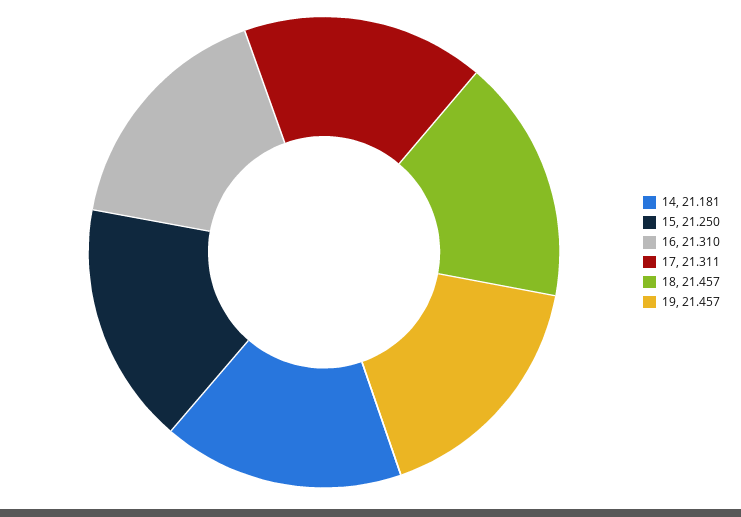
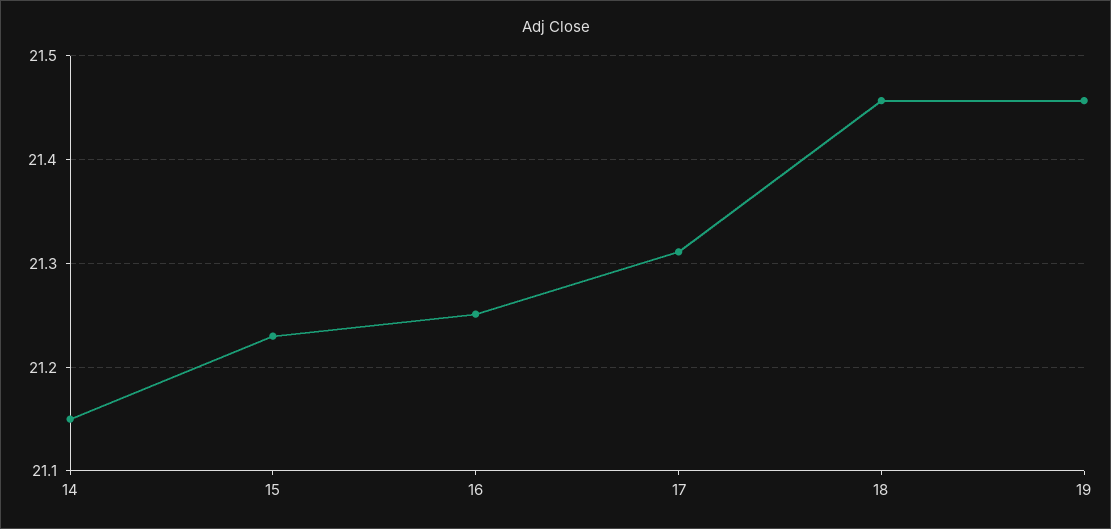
  {
-   "14": 21.181,
+   "14": 21.15,
-   "15": 21.25,
+   "15": 21.23,
-   "16": 21.31,
+   "16": 21.25,
    "17": 21.311,
    "18": 21.457,
    "19": 21.457
  }

